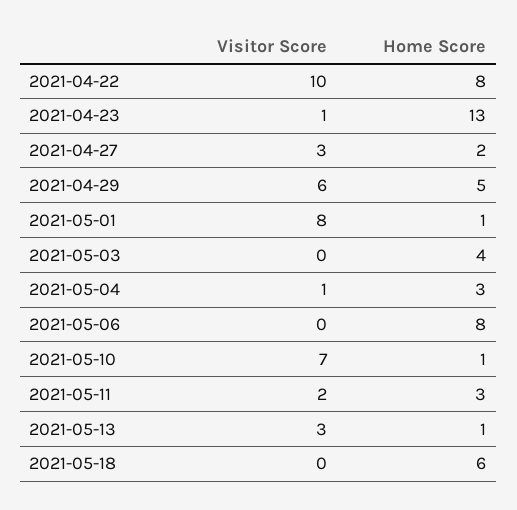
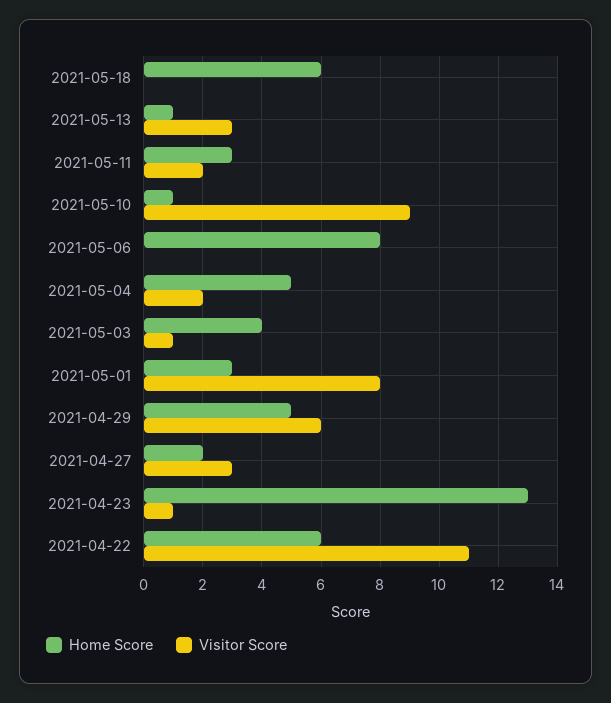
  {
    "Visitor Score": {
-     "2021-04-22": 10,
+     "2021-04-22": 11,
      "2021-04-23": 1,
      "2021-04-27": 3,
      "2021-04-29": 6,
      "2021-05-01": 8,
-     "2021-05-03": 0,
+     "2021-05-03": 1,
-     "2021-05-04": 1,
+     "2021-05-04": 2,
      "2021-05-06": 0,
-     "2021-05-10": 7,
+     "2021-05-10": 9,
      "2021-05-11": 2,
      "2021-05-13": 3,
      "2021-05-18": 0
    },
    "Home Score": {
-     "2021-04-22": 8,
+     "2021-04-22": 6,
      "2021-04-23": 13,
      "2021-04-27": 2,
      "2021-04-29": 5,
-     "2021-05-01": 1,
+     "2021-05-01": 3,
      "2021-05-03": 4,
-     "2021-05-04": 3,
+     "2021-05-04": 5,
      "2021-05-06": 8,
      "2021-05-10": 1,
      "2021-05-11": 3,
      "2021-05-13": 1,
      "2021-05-18": 6
    }
  }

